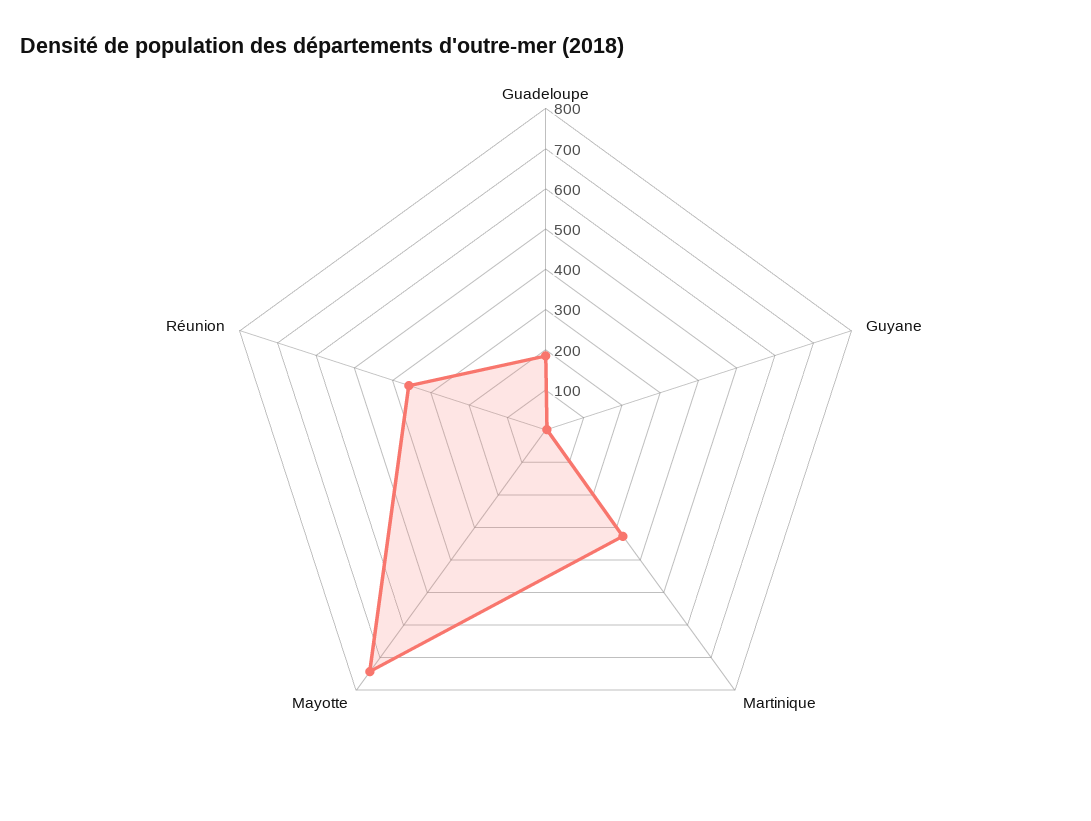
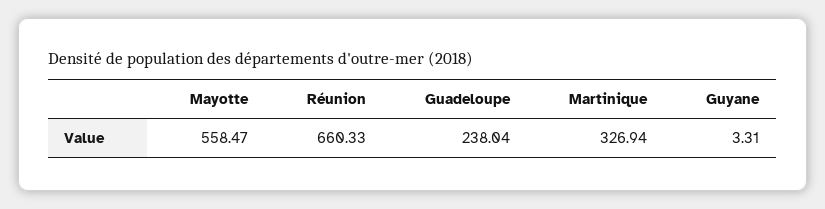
  {
-   "Guadeloupe": 180,
+   "Guadeloupe": 238.04,
    "Guyane": 3.31,
    "Martinique": 326.94,
-   "Mayotte": 740,
+   "Mayotte": 558.47,
-   "Réunion": 360
+   "Réunion": 660.33
  }

